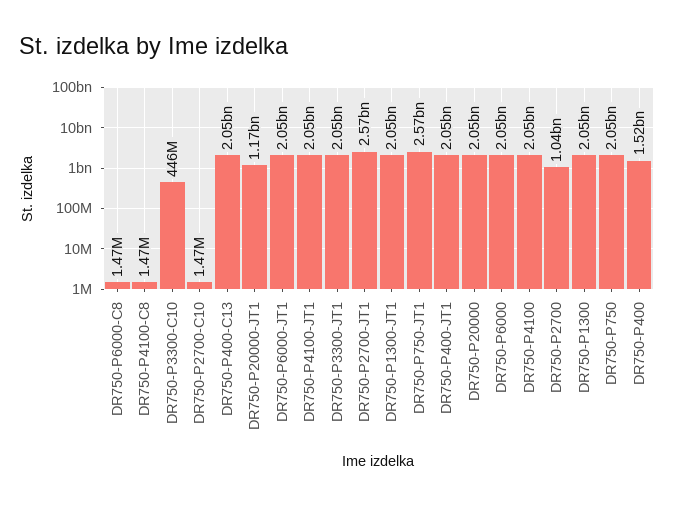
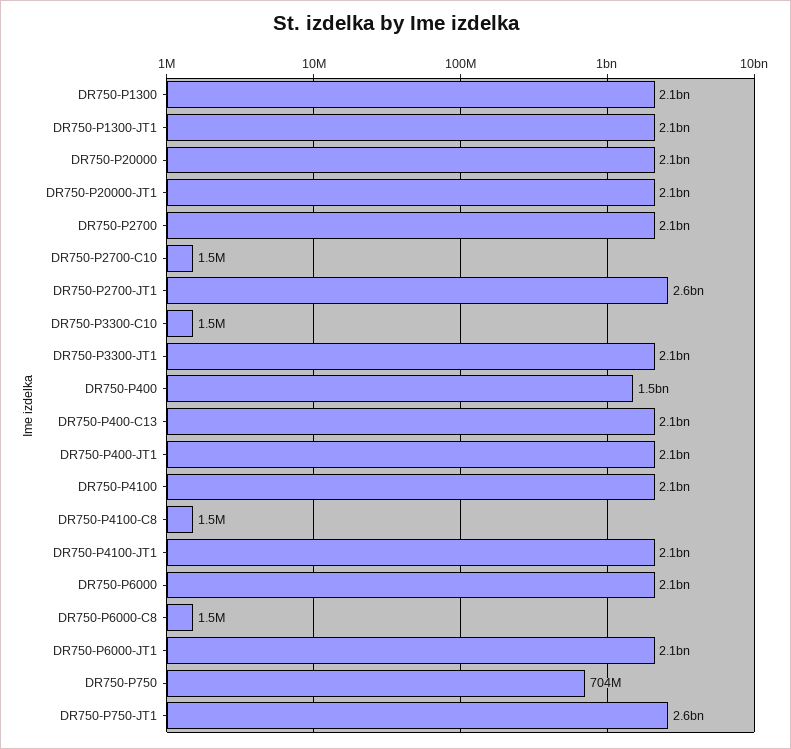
  {
    "DR750-P6000-C8": 1470000,
    "DR750-P4100-C8": 1470000,
-   "DR750-P3300-C10": 446000000,
+   "DR750-P3300-C10": 1500000,
    "DR750-P2700-C10": 1470000,
    "DR750-P400-C13": 2050000000,
-   "DR750-P20000-JT1": 1170000000,
+   "DR750-P20000-JT1": 2100000000,
    "DR750-P6000-JT1": 2050000000,
    "DR750-P4100-JT1": 2050000000,
    "DR750-P3300-JT1": 2050000000,
    "DR750-P2700-JT1": 2570000000,
    "DR750-P1300-JT1": 2050000000,
    "DR750-P750-JT1": 2570000000,
    "DR750-P400-JT1": 2050000000,
    "DR750-P20000": 2050000000,
    "DR750-P6000": 2050000000,
    "DR750-P4100": 2050000000,
-   "DR750-P2700": 1040000000,
+   "DR750-P2700": 2100000000,
    "DR750-P1300": 2050000000,
-   "DR750-P750": 2050000000,
+   "DR750-P750": 704000000,
    "DR750-P400": 1520000000
  }

